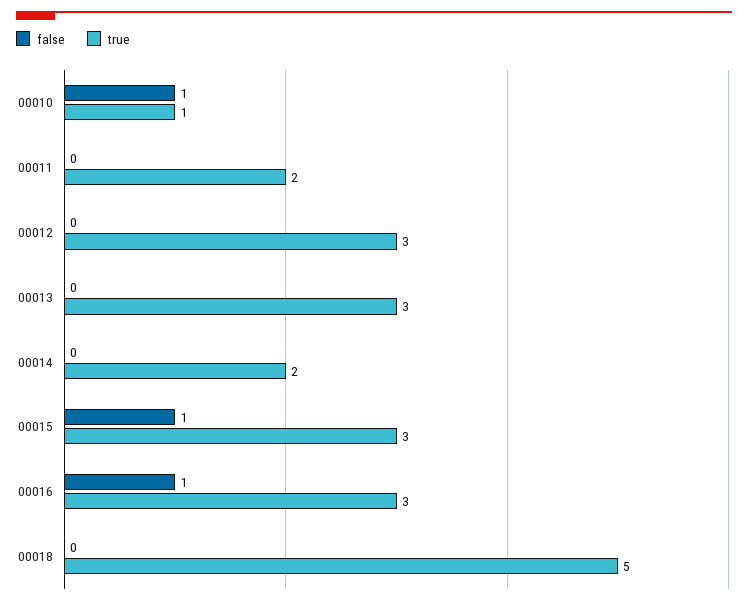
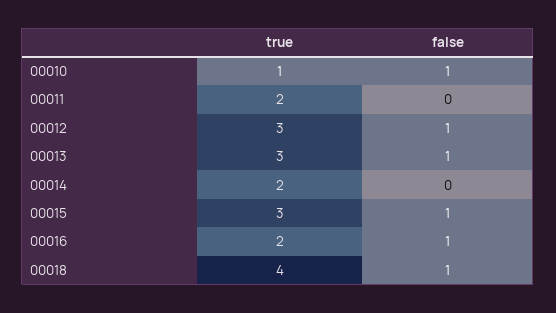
  {
    "false": {
      "00010": 1,
      "00011": 0,
-     "00012": 0,
+     "00012": 1,
-     "00013": 0,
+     "00013": 1,
      "00014": 0,
      "00015": 1,
      "00016": 1,
-     "00018": 0
+     "00018": 1
    },
    "true": {
      "00010": 1,
      "00011": 2,
      "00012": 3,
      "00013": 3,
      "00014": 2,
      "00015": 3,
-     "00016": 3,
+     "00016": 2,
-     "00018": 5
+     "00018": 4
    }
  }

